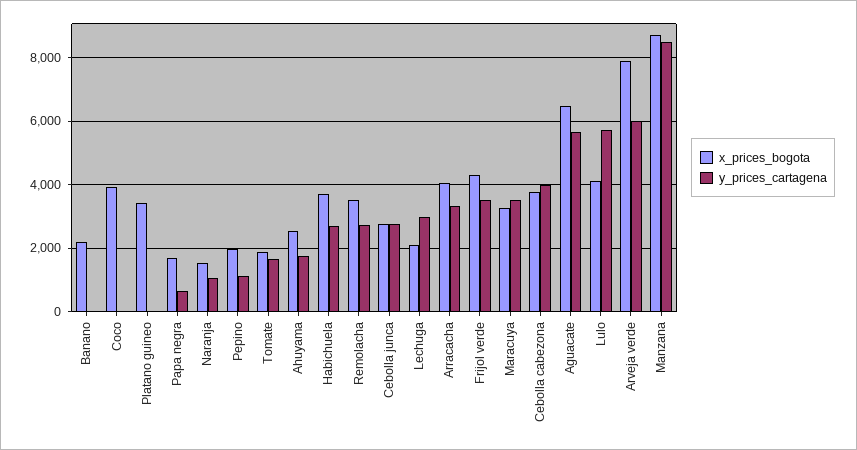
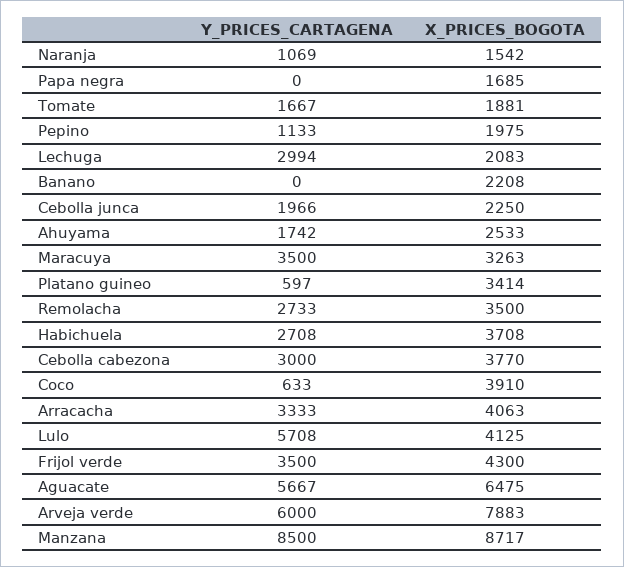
  {
    "x_prices_bogota": {
      "Banano": 2208,
      "Coco": 3910,
      "Platano guineo": 3414,
      "Papa negra": 1685,
      "Naranja": 1542,
      "Pepino": 1975,
      "Tomate": 1881,
      "Ahuyama": 2533,
      "Habichuela": 3708,
      "Remolacha": 3500,
-     "Cebolla junca": 2800,
+     "Cebolla junca": 2250,
      "Lechuga": 2083,
      "Arracacha": 4063,
      "Frijol verde": 4300,
      "Maracuya": 3263,
      "Cebolla cabezona": 3770,
      "Aguacate": 6475,
      "Lulo": 4125,
      "Arveja verde": 7883,
      "Manzana": 8717
    },
    "y_prices_cartagena": {
      "Banano": 0,
-     "Coco": 0,
+     "Coco": 633,
-     "Platano guineo": 0,
+     "Platano guineo": 597,
-     "Papa negra": 600,
+     "Papa negra": 0,
      "Naranja": 1069,
      "Pepino": 1133,
      "Tomate": 1667,
      "Ahuyama": 1742,
      "Habichuela": 2708,
      "Remolacha": 2733,
-     "Cebolla junca": 2800,
+     "Cebolla junca": 1966,
      "Lechuga": 2994,
      "Arracacha": 3333,
      "Frijol verde": 3500,
      "Maracuya": 3500,
-     "Cebolla cabezona": 4000,
+     "Cebolla cabezona": 3000,
      "Aguacate": 5667,
      "Lulo": 5708,
      "Arveja verde": 6000,
      "Manzana": 8500
    }
  }

